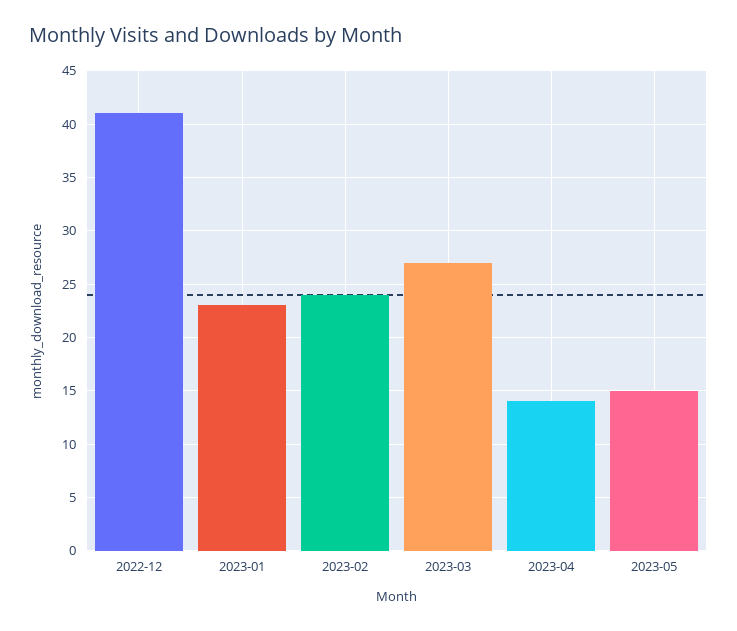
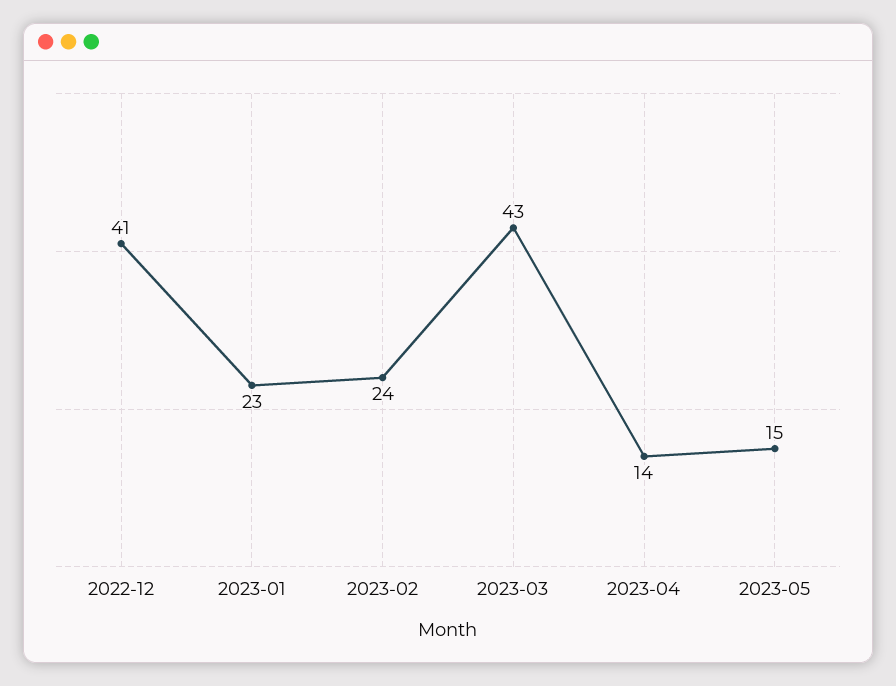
  {
    "2022-12": 41,
    "2023-01": 23,
    "2023-02": 24,
-   "2023-03": 27,
+   "2023-03": 43,
    "2023-04": 14,
    "2023-05": 15
  }

